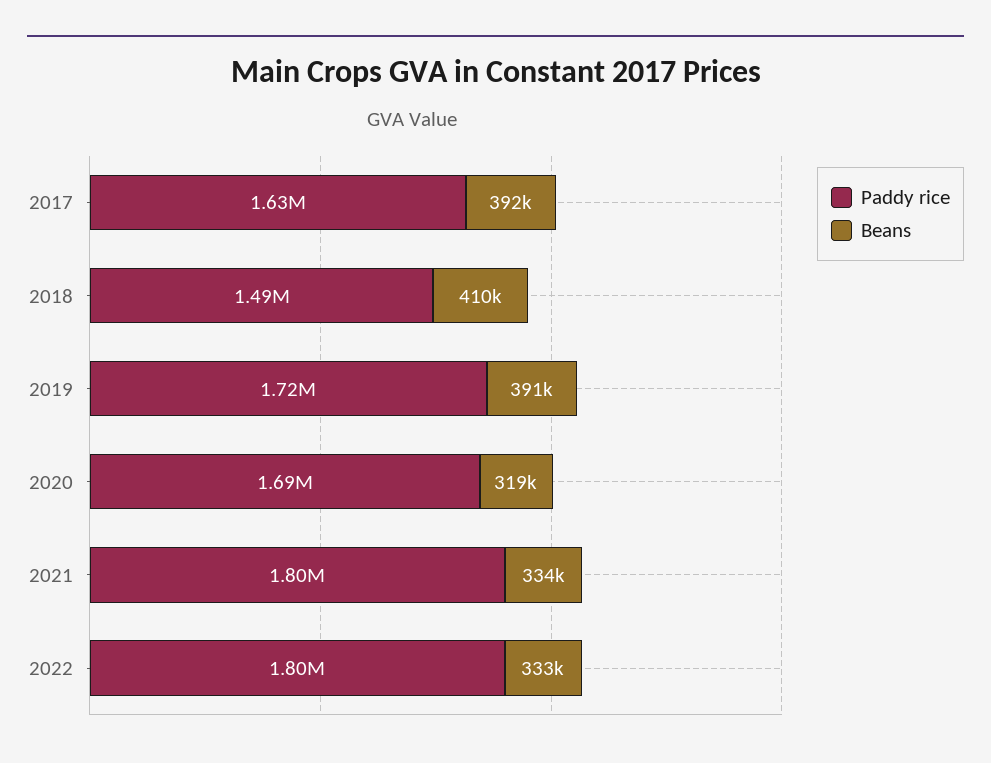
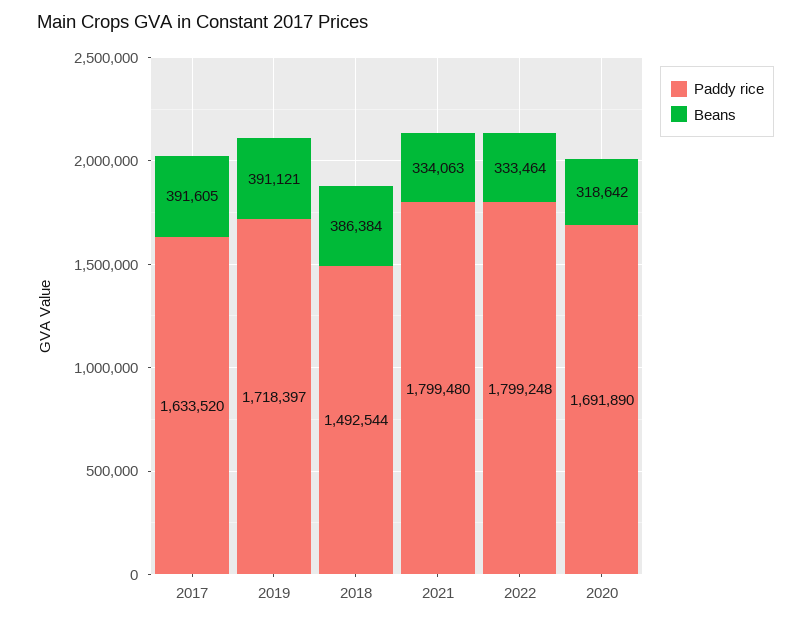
  {
    "Paddy rice": {
      "2017": 1633520,
      "2018": 1492544,
      "2019": 1718397,
      "2020": 1691890,
      "2021": 1799480,
      "2022": 1799248
    },
    "Beans": {
      "2017": 391605,
-     "2018": 410000,
+     "2018": 386384,
      "2019": 391121,
      "2020": 318642,
      "2021": 334063,
      "2022": 333464
    }
  }

